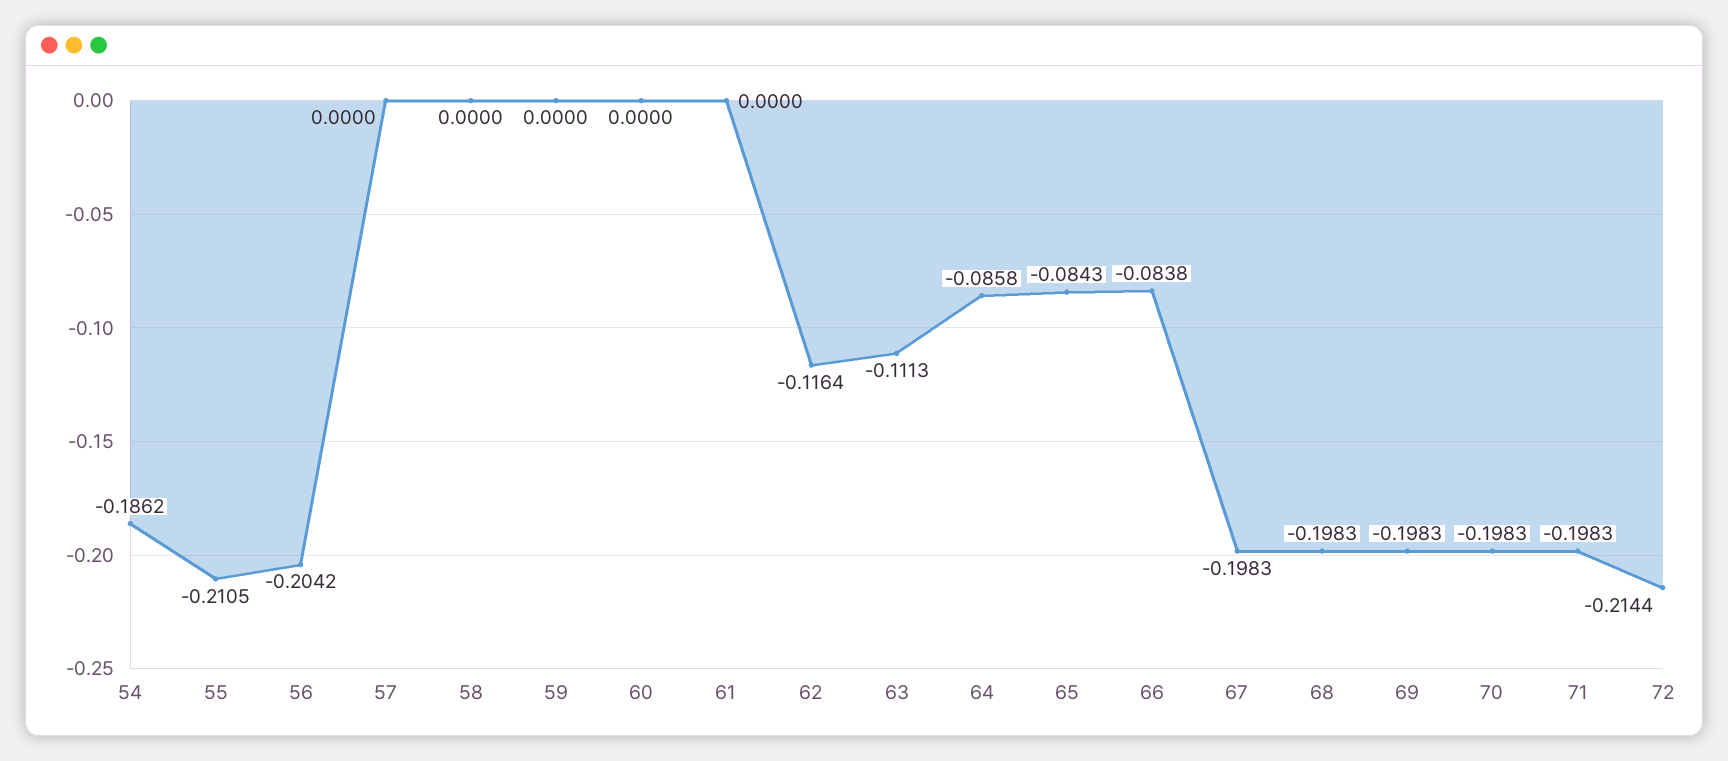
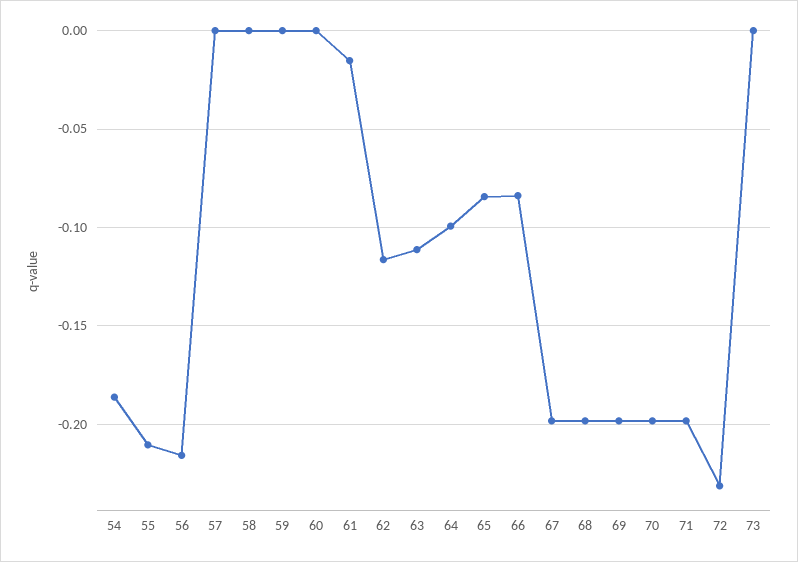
  {
    "54": -0.1862,
    "55": -0.2105,
-   "56": -0.2042,
+   "56": -0.215,
    "57": 0,
    "58": 0,
    "59": 0,
    "60": 0,
-   "61": 0,
+   "61": -0.015,
    "62": -0.1164,
    "63": -0.1113,
-   "64": -0.0858,
+   "64": -0.1,
    "65": -0.0843,
    "66": -0.0838,
    "67": -0.1983,
    "68": -0.1983,
    "69": -0.1983,
    "70": -0.1983,
    "71": -0.1983,
-   "72": -0.2144
+   "72": -0.23,
+   "73": 0
  }

